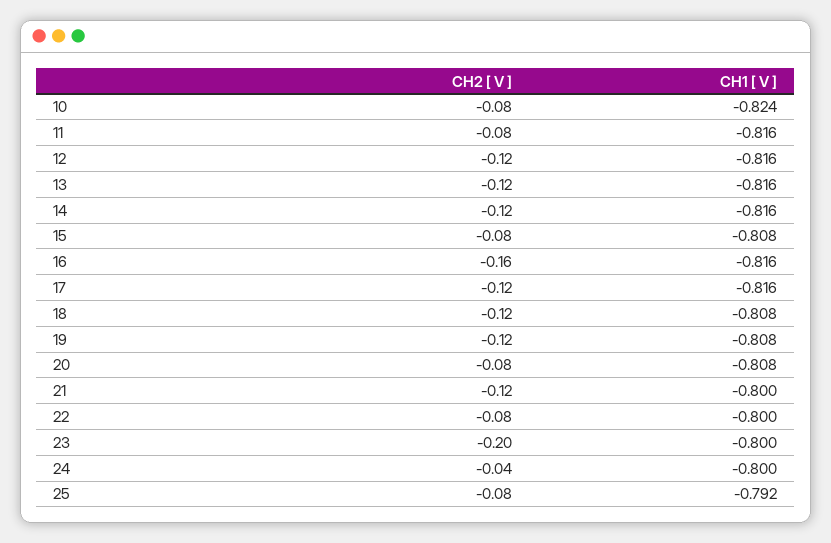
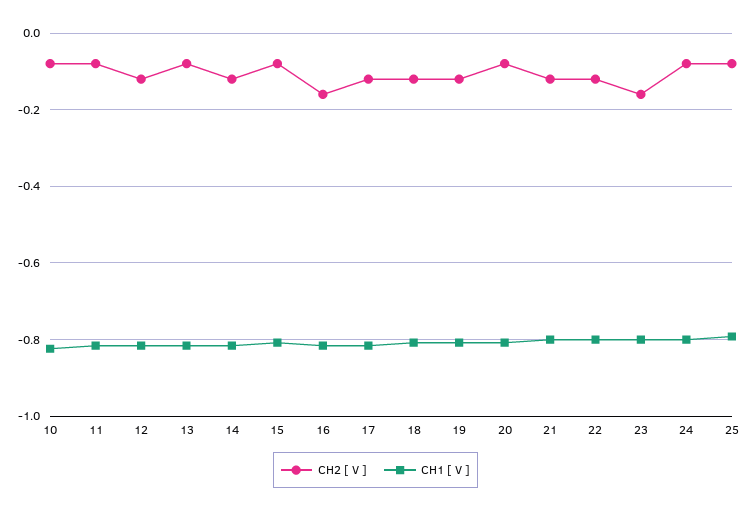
  {
    "CH2 [ V ]": {
      "10": -0.08,
      "11": -0.08,
      "12": -0.12,
-     "13": -0.12,
+     "13": -0.08,
      "14": -0.12,
      "15": -0.08,
      "16": -0.16,
      "17": -0.12,
      "18": -0.12,
      "19": -0.12,
      "20": -0.08,
      "21": -0.12,
-     "22": -0.08,
+     "22": -0.12,
-     "23": -0.2,
+     "23": -0.16,
-     "24": -0.04,
+     "24": -0.08,
      "25": -0.08
    },
    "CH1 [ V ]": {
      "10": -0.824,
      "11": -0.816,
      "12": -0.816,
      "13": -0.816,
      "14": -0.816,
      "15": -0.808,
      "16": -0.816,
      "17": -0.816,
      "18": -0.808,
      "19": -0.808,
      "20": -0.808,
      "21": -0.8,
      "22": -0.8,
      "23": -0.8,
      "24": -0.8,
      "25": -0.792
    }
  }

